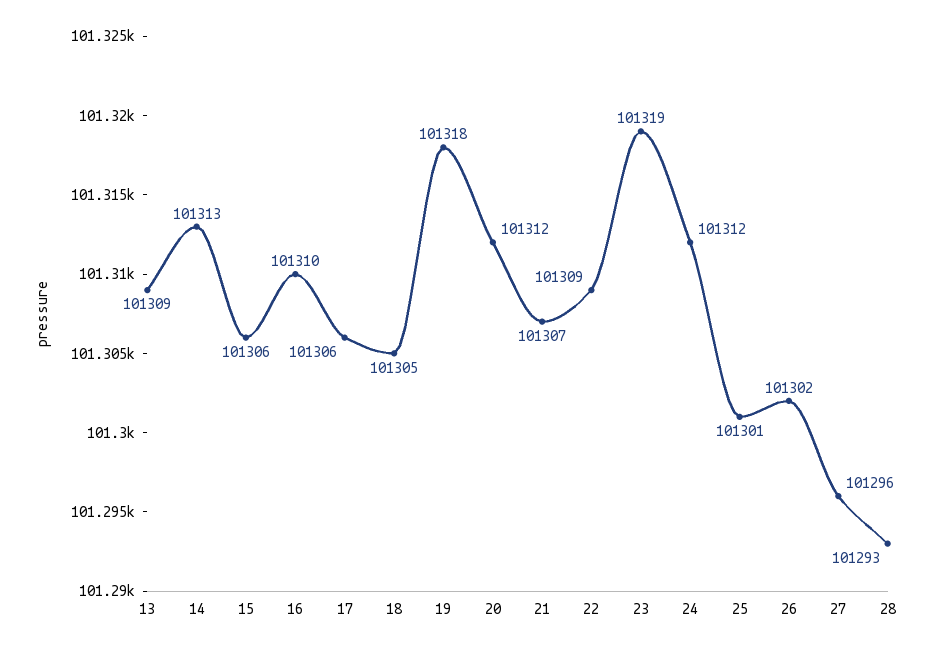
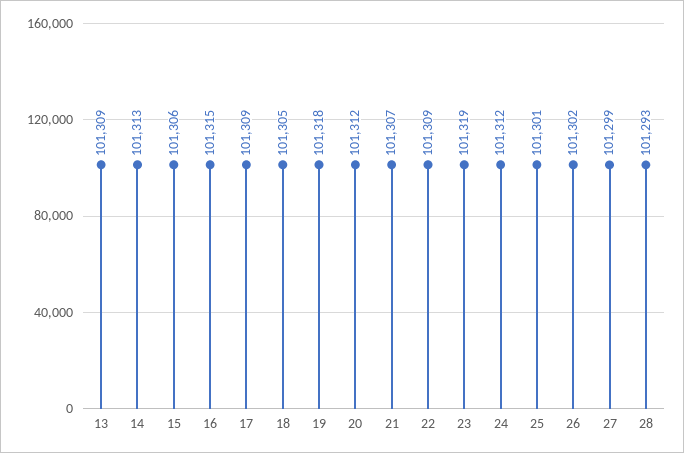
  {
    "13": 101309,
    "14": 101313,
    "15": 101306,
-   "16": 101310,
+   "16": 101315,
-   "17": 101306,
+   "17": 101309,
    "18": 101305,
    "19": 101318,
    "20": 101312,
    "21": 101307,
    "22": 101309,
    "23": 101319,
    "24": 101312,
    "25": 101301,
    "26": 101302,
-   "27": 101296,
+   "27": 101299,
    "28": 101293
  }

